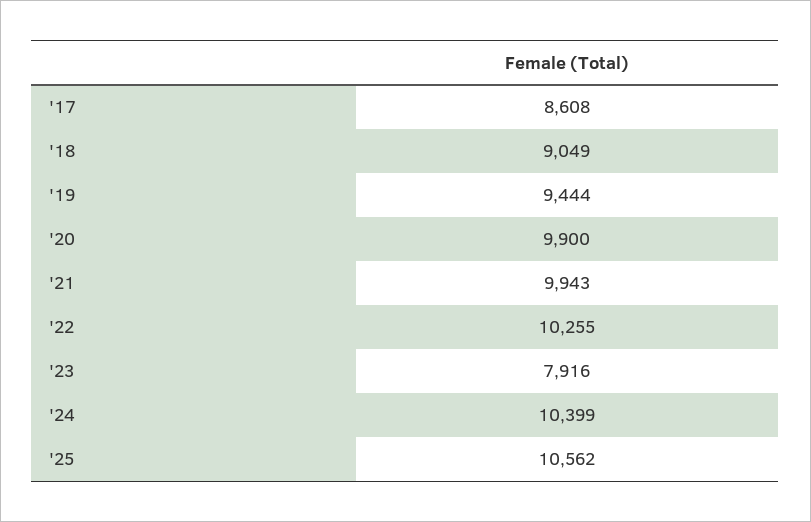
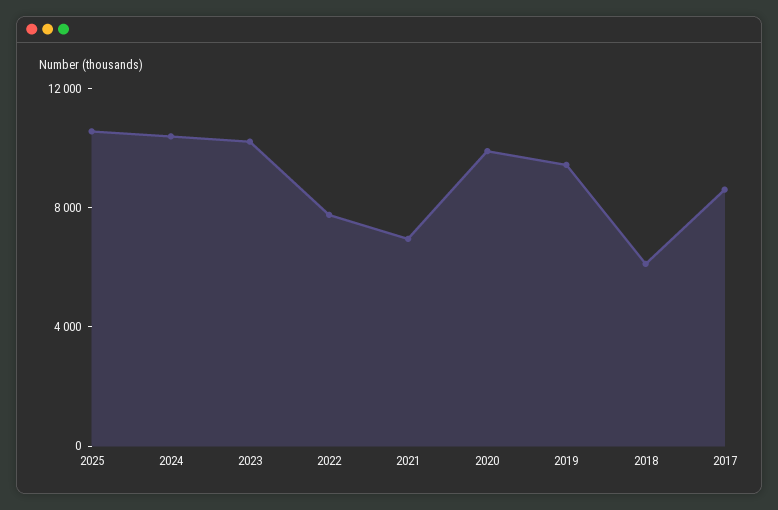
  {
    "'17": 8608,
-   "'18": 9049,
+   "'18": 6000,
    "'19": 9444,
    "'20": 9900,
-   "'21": 9943,
+   "'21": 7000,
-   "'22": 10255,
+   "'22": 8000,
-   "'23": 7916,
+   "'23": 10000,
    "'24": 10399,
    "'25": 10562
  }

